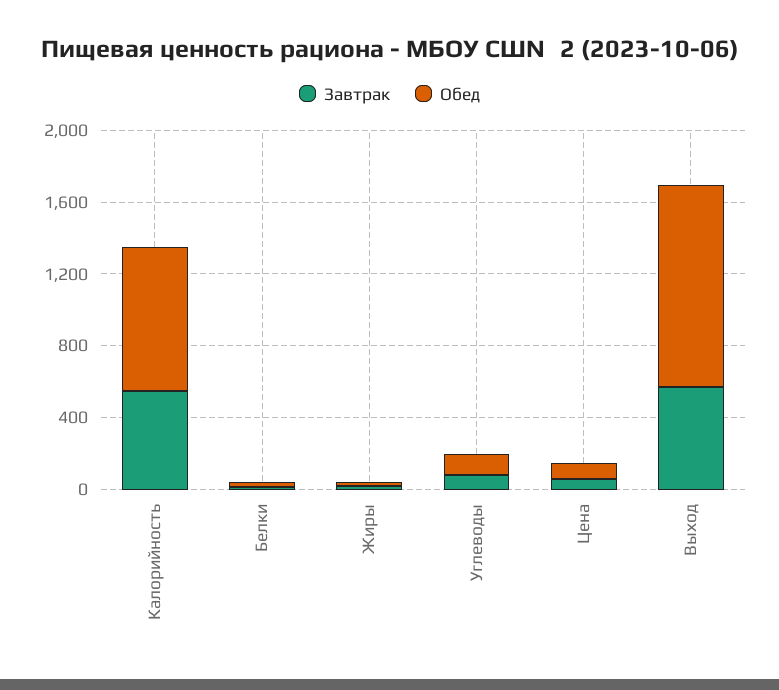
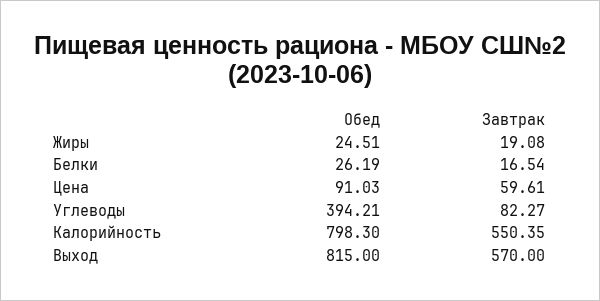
  {
    "Завтрак": {
      "Калорийность": 550.35,
      "Белки": 16.54,
      "Жиры": 19.08,
      "Углеводы": 82.27,
      "Цена": 59.61,
      "Выход": 570
    },
    "Обед": {
      "Калорийность": 798.3,
      "Белки": 26.19,
      "Жиры": 24.51,
-     "Углеводы": 100,
+     "Углеводы": 394.21,
      "Цена": 91.03,
-     "Выход": 1100
+     "Выход": 815
    }
  }

